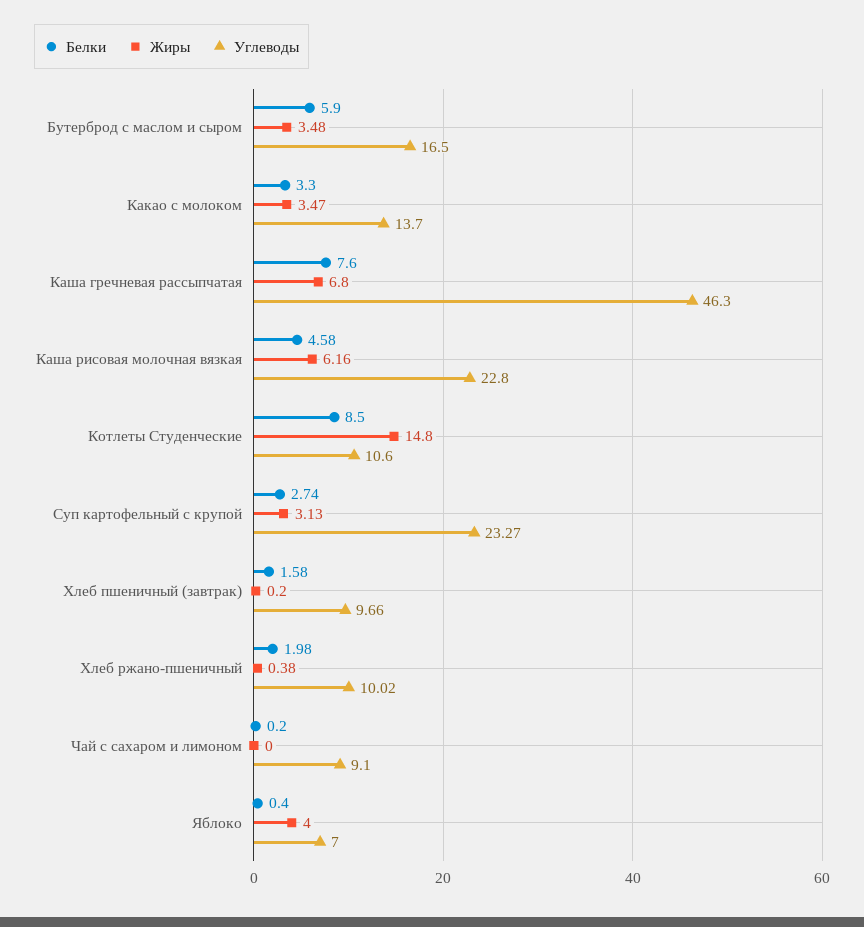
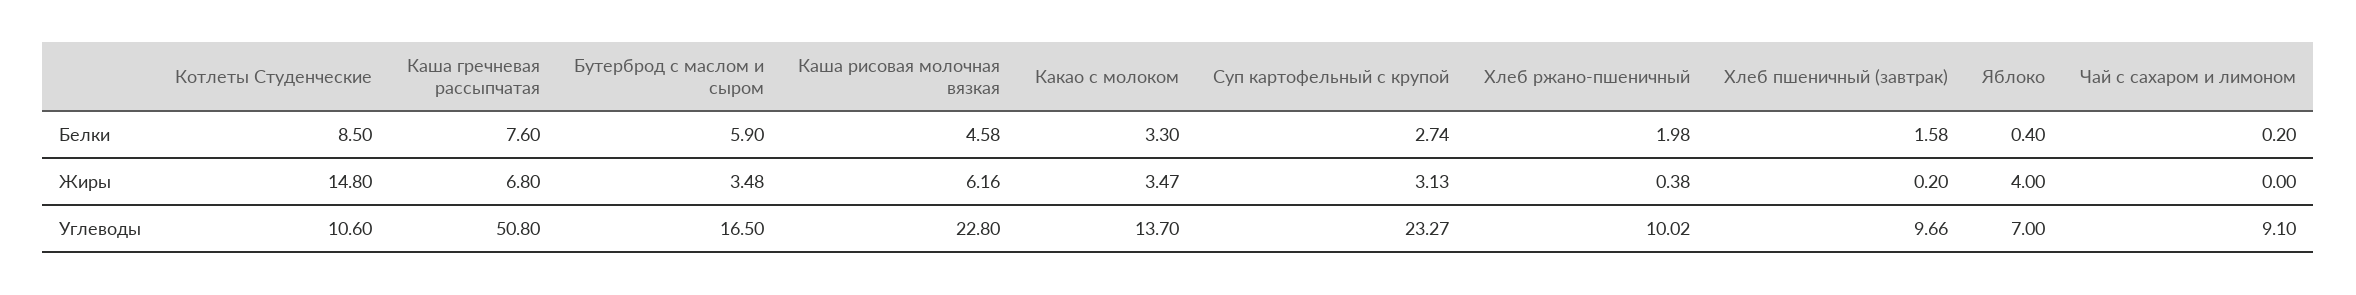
  {
    "Белки": {
      "Бутерброд с маслом и сыром": 5.9,
      "Какао с молоком": 3.3,
      "Каша гречневая рассыпчатая": 7.6,
      "Каша рисовая молочная вязкая": 4.58,
      "Котлеты Студенческие": 8.5,
      "Суп картофельный с крупой": 2.74,
      "Хлеб пшеничный (завтрак)": 1.58,
      "Хлеб ржано-пшеничный": 1.98,
      "Чай с сахаром и лимоном": 0.2,
      "Яблоко": 0.4
    },
    "Жиры": {
      "Бутерброд с маслом и сыром": 3.48,
      "Какао с молоком": 3.47,
      "Каша гречневая рассыпчатая": 6.8,
      "Каша рисовая молочная вязкая": 6.16,
      "Котлеты Студенческие": 14.8,
      "Суп картофельный с крупой": 3.13,
      "Хлеб пшеничный (завтрак)": 0.2,
      "Хлеб ржано-пшеничный": 0.38,
      "Чай с сахаром и лимоном": 0,
      "Яблоко": 4
    },
    "Углеводы": {
      "Бутерброд с маслом и сыром": 16.5,
      "Какао с молоком": 13.7,
-     "Каша гречневая рассыпчатая": 46.3,
+     "Каша гречневая рассыпчатая": 50.8,
      "Каша рисовая молочная вязкая": 22.8,
      "Котлеты Студенческие": 10.6,
      "Суп картофельный с крупой": 23.27,
      "Хлеб пшеничный (завтрак)": 9.66,
      "Хлеб ржано-пшеничный": 10.02,
      "Чай с сахаром и лимоном": 9.1,
      "Яблоко": 7
    }
  }

